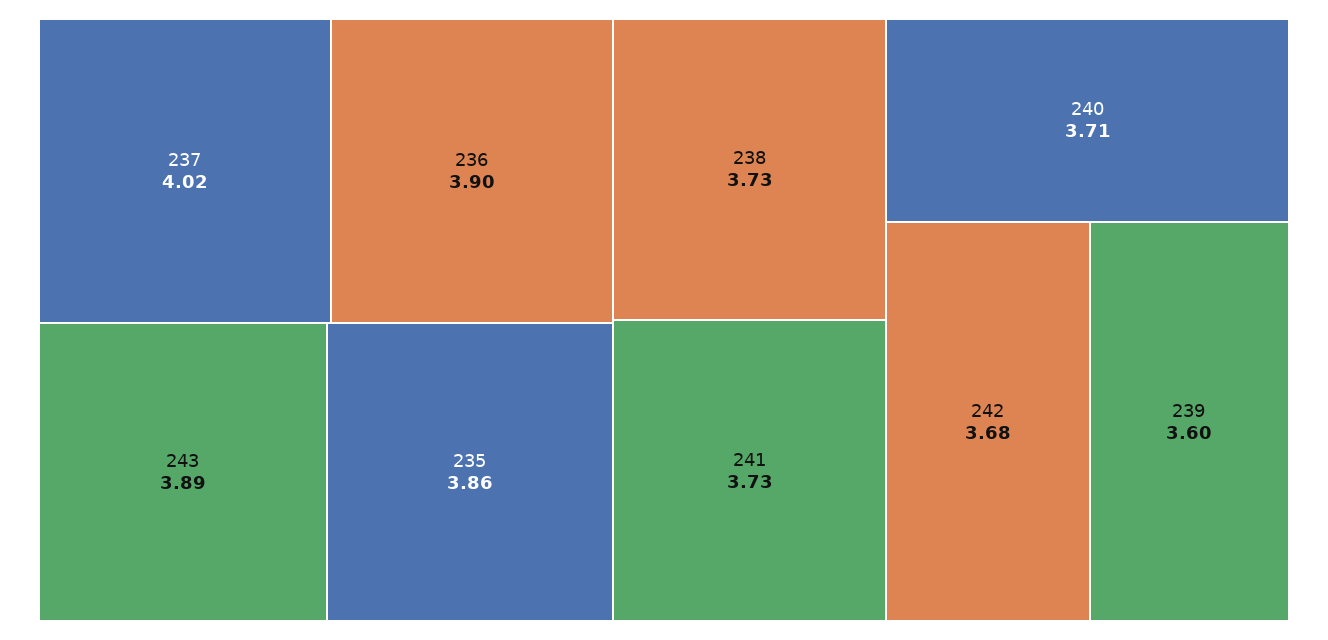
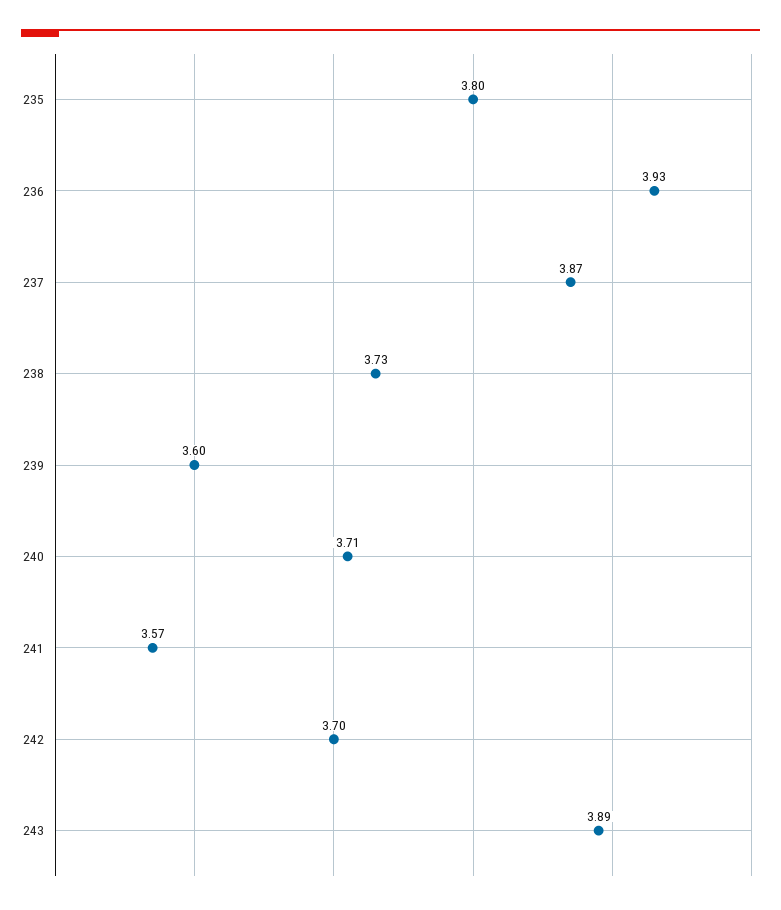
  {
-   "237": 4.02,
+   "237": 3.87,
-   "236": 3.9,
+   "236": 3.93,
    "243": 3.89,
-   "235": 3.86,
+   "235": 3.8,
    "238": 3.73,
-   "241": 3.73,
+   "241": 3.57,
    "240": 3.71,
-   "242": 3.68,
+   "242": 3.7,
    "239": 3.6
  }

